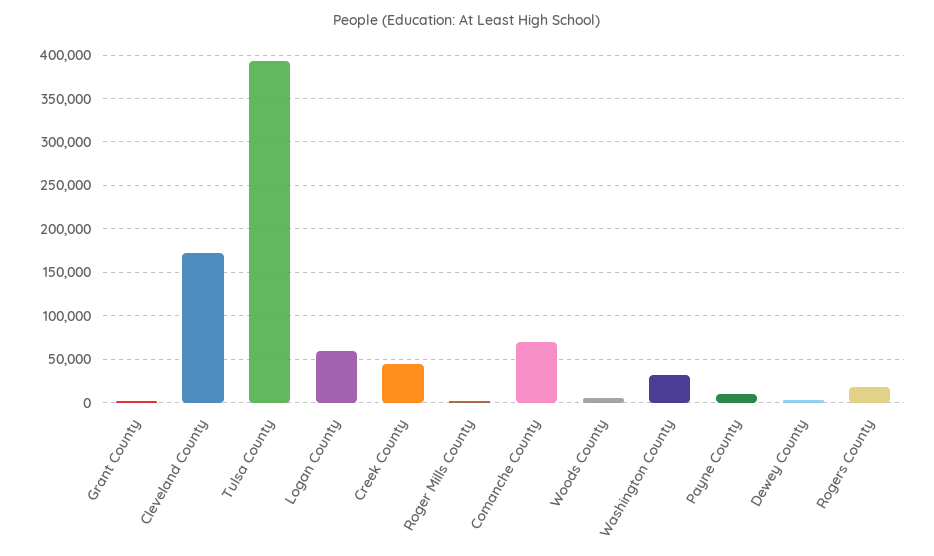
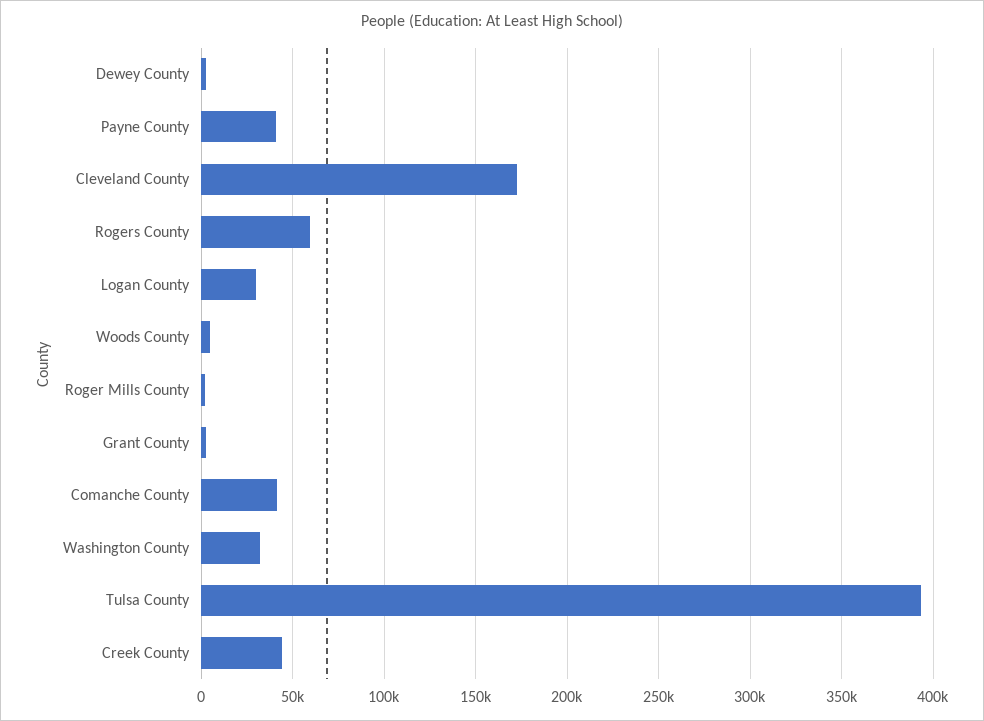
  {
    "Grant County": 5000,
    "Cleveland County": 175000,
    "Tulsa County": 395000,
-   "Logan County": 60000,
+   "Logan County": 30000,
    "Creek County": 45000,
    "Roger Mills County": 0,
-   "Comanche County": 70000,
+   "Comanche County": 40000,
    "Woods County": 5000,
    "Washington County": 30000,
-   "Payne County": 10000,
+   "Payne County": 40000,
    "Dewey County": 5000,
-   "Rogers County": 20000
+   "Rogers County": 60000
  }

